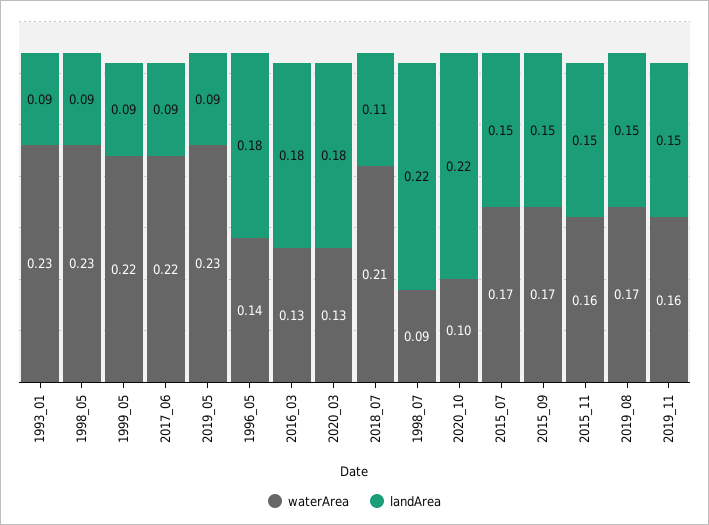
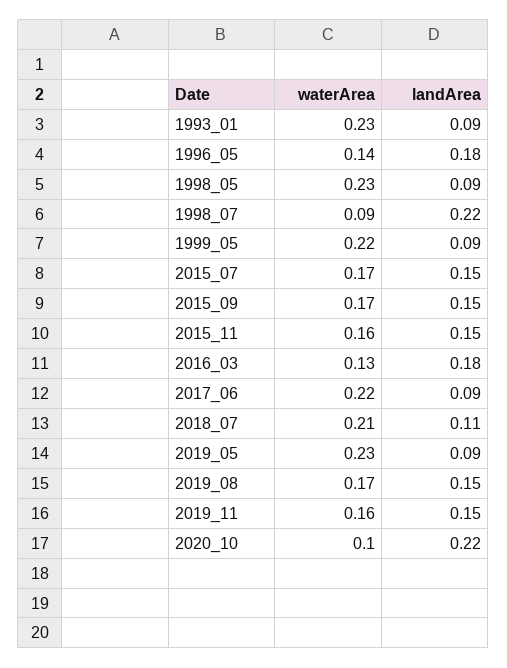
  {
    "waterArea": {
      "1993_01": 0.23,
      "1998_05": 0.23,
      "1999_05": 0.22,
      "2017_06": 0.22,
      "2019_05": 0.23,
      "1996_05": 0.14,
      "2016_03": 0.13,
-     "2020_03": 0.13,
      "2018_07": 0.21,
      "1998_07": 0.09,
      "2020_10": 0.1,
      "2015_07": 0.17,
      "2015_09": 0.17,
      "2015_11": 0.16,
      "2019_08": 0.17,
      "2019_11": 0.16
    },
    "landArea": {
      "1993_01": 0.09,
      "1998_05": 0.09,
      "1999_05": 0.09,
      "2017_06": 0.09,
      "2019_05": 0.09,
      "1996_05": 0.18,
      "2016_03": 0.18,
-     "2020_03": 0.18,
      "2018_07": 0.11,
      "1998_07": 0.22,
      "2020_10": 0.22,
      "2015_07": 0.15,
      "2015_09": 0.15,
      "2015_11": 0.15,
      "2019_08": 0.15,
      "2019_11": 0.15
    }
  }

